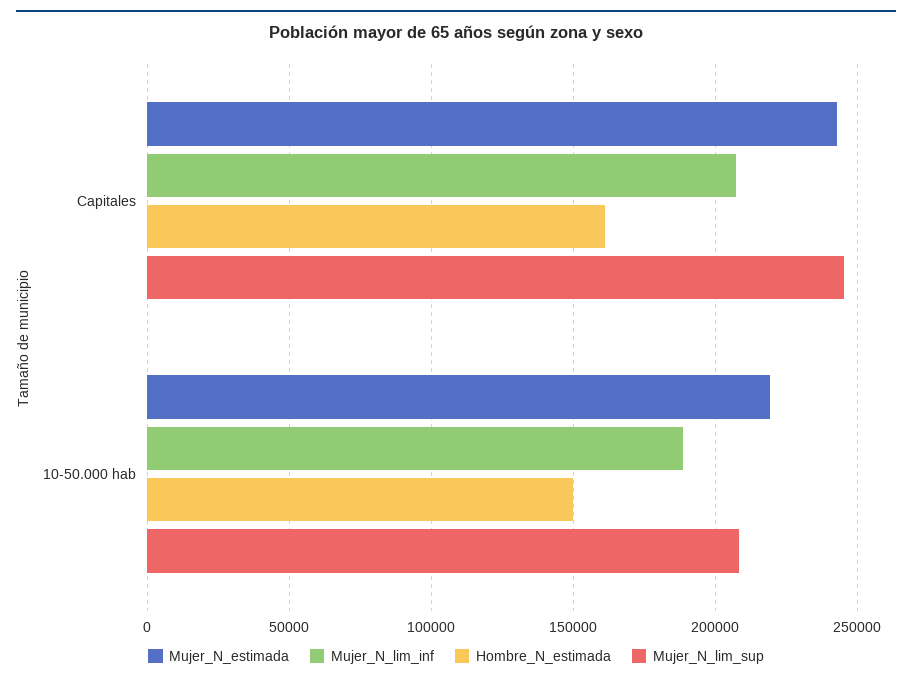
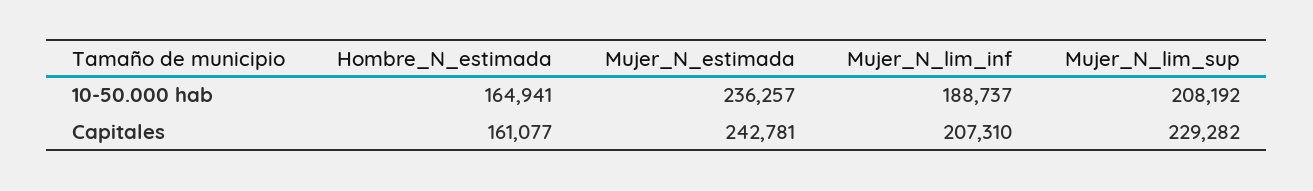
  {
    "Mujer_N_estimada": {
      "Capitales": 242781,
-     "10-50.000 hab": 220000
+     "10-50.000 hab": 236257
    },
    "Mujer_N_lim_inf": {
      "Capitales": 207310,
      "10-50.000 hab": 188737
    },
    "Hombre_N_estimada": {
      "Capitales": 161077,
-     "10-50.000 hab": 150000
+     "10-50.000 hab": 164941
    },
    "Mujer_N_lim_sup": {
-     "Capitales": 245000,
+     "Capitales": 229282,
      "10-50.000 hab": 208192
    }
  }

